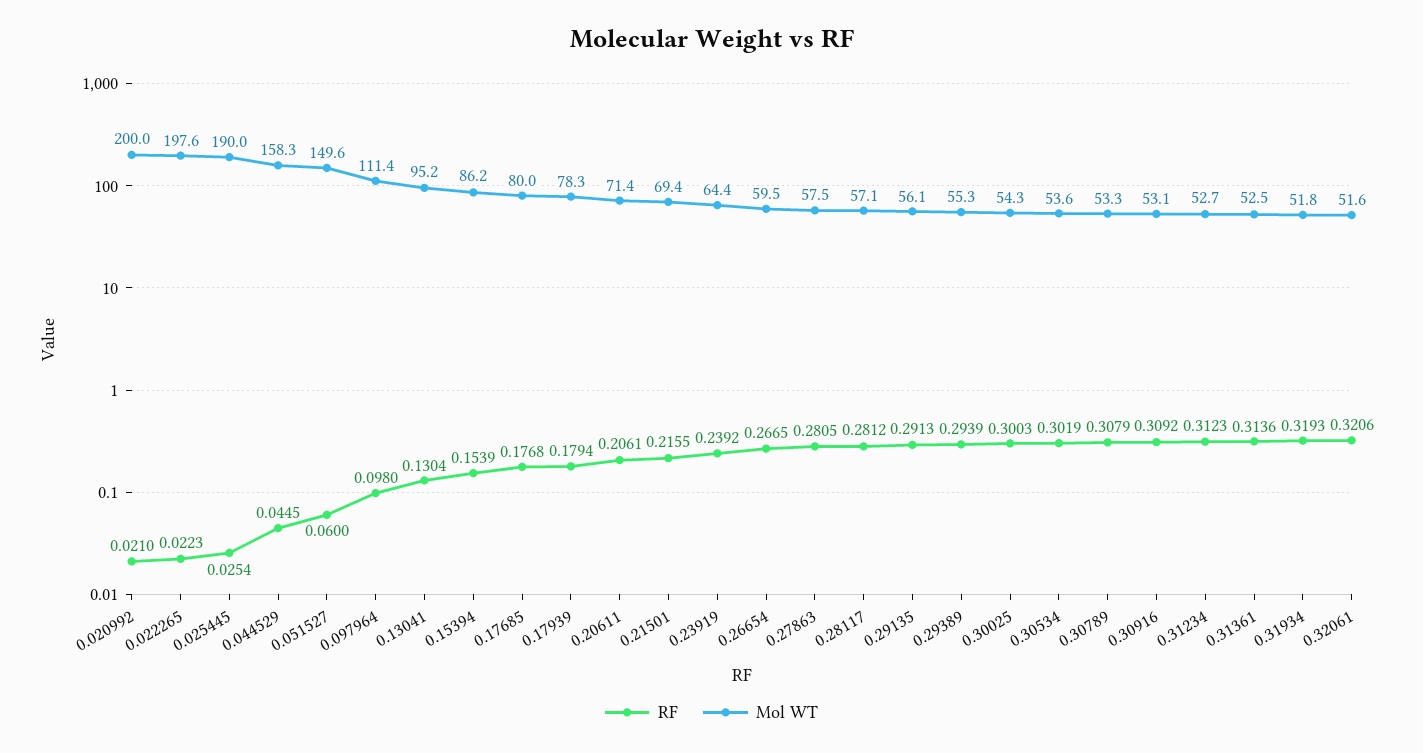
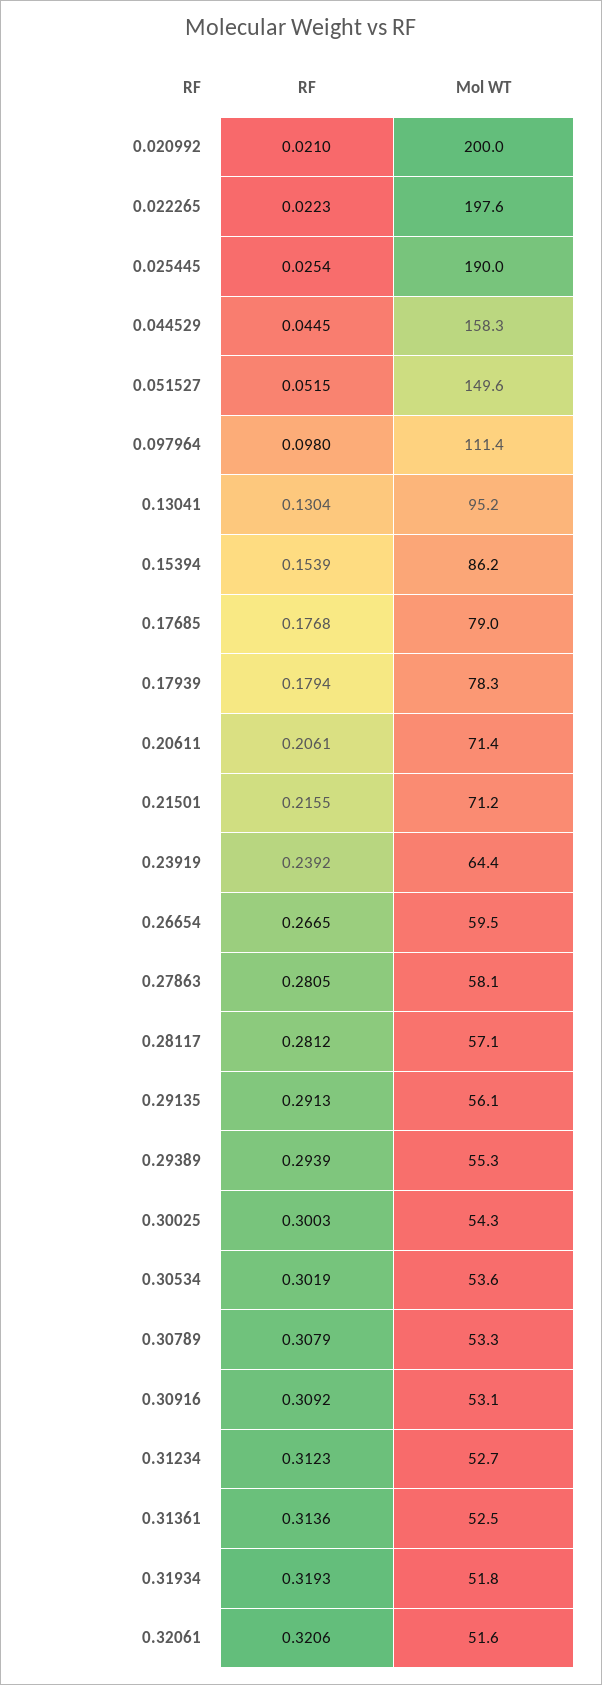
  {
    "RF": {
      "0.020992": 0.021,
      "0.022265": 0.0223,
      "0.025445": 0.0254,
      "0.044529": 0.0445,
-     "0.051527": 0.06,
+     "0.051527": 0.0515,
      "0.097964": 0.098,
      "0.13041": 0.1304,
      "0.15394": 0.1539,
      "0.17685": 0.1768,
      "0.17939": 0.1794,
      "0.20611": 0.2061,
      "0.21501": 0.2155,
      "0.23919": 0.2392,
      "0.26654": 0.2665,
      "0.27863": 0.2805,
      "0.28117": 0.2812,
      "0.29135": 0.2913,
      "0.29389": 0.2939,
      "0.30025": 0.3003,
      "0.30534": 0.3019,
      "0.30789": 0.3079,
      "0.30916": 0.3092,
      "0.31234": 0.3123,
      "0.31361": 0.3136,
      "0.31934": 0.3193,
      "0.32061": 0.3206
    },
    "Mol WT": {
      "0.020992": 200,
      "0.022265": 197.6,
      "0.025445": 190,
      "0.044529": 158.3,
      "0.051527": 149.6,
      "0.097964": 111.4,
      "0.13041": 95.2,
      "0.15394": 86.2,
-     "0.17685": 80,
+     "0.17685": 79,
      "0.17939": 78.3,
      "0.20611": 71.4,
-     "0.21501": 69.4,
+     "0.21501": 71.2,
      "0.23919": 64.4,
      "0.26654": 59.5,
-     "0.27863": 57.5,
+     "0.27863": 58.1,
      "0.28117": 57.1,
      "0.29135": 56.1,
      "0.29389": 55.3,
      "0.30025": 54.3,
      "0.30534": 53.6,
      "0.30789": 53.3,
      "0.30916": 53.1,
      "0.31234": 52.7,
      "0.31361": 52.5,
      "0.31934": 51.8,
      "0.32061": 51.6
    }
  }

